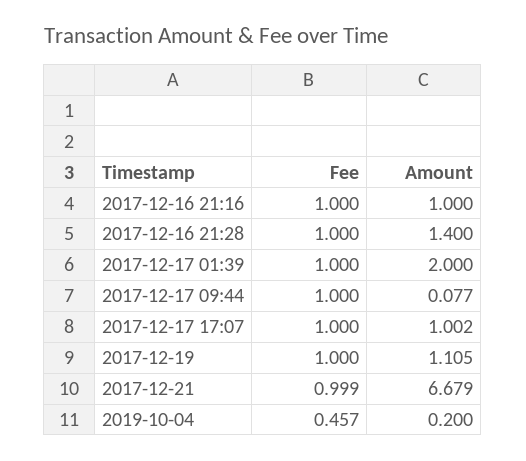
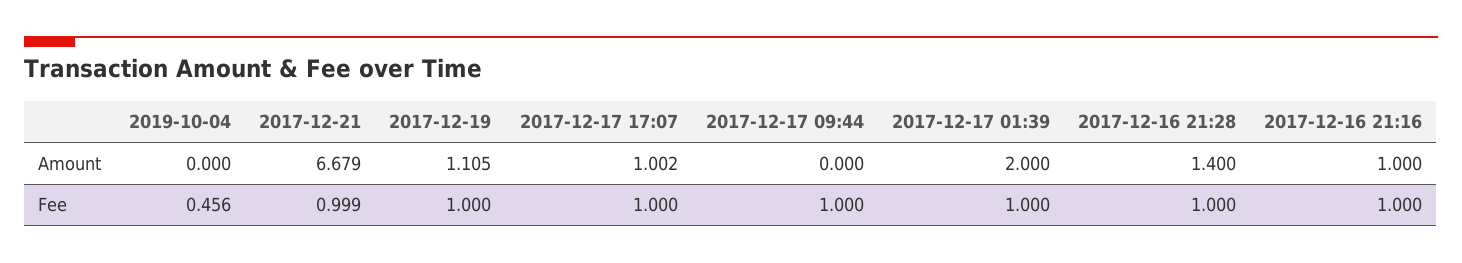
  {
    "Fee": {
      "2017-12-16 21:16": 1,
      "2017-12-16 21:28": 1,
      "2017-12-17 01:39": 1,
      "2017-12-17 09:44": 1,
      "2017-12-17 17:07": 1,
      "2017-12-19": 1,
      "2017-12-21": 0.999,
-     "2019-10-04": 0.457
+     "2019-10-04": 0.456
    },
    "Amount": {
      "2017-12-16 21:16": 1,
      "2017-12-16 21:28": 1.4,
      "2017-12-17 01:39": 2,
-     "2017-12-17 09:44": 0.077,
+     "2017-12-17 09:44": 0,
      "2017-12-17 17:07": 1.002,
      "2017-12-19": 1.105,
      "2017-12-21": 6.679,
-     "2019-10-04": 0.2
+     "2019-10-04": 0
    }
  }

